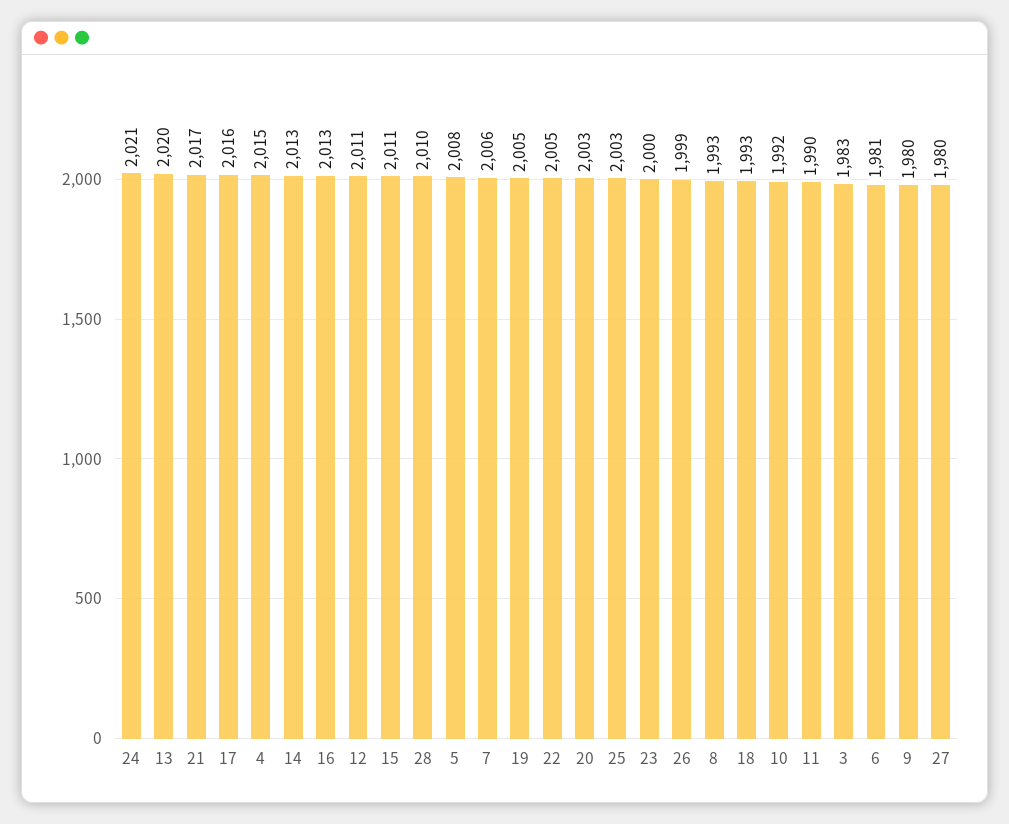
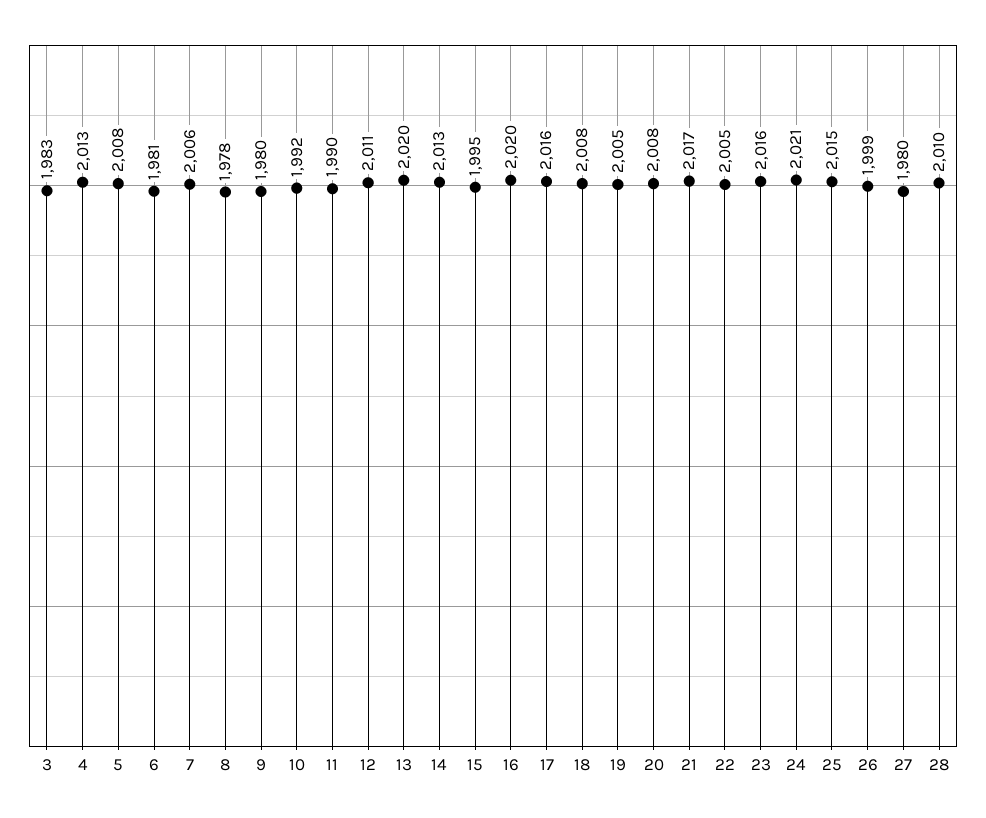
  {
    "24": 2021,
    "13": 2020,
    "21": 2017,
    "17": 2016,
-   "4": 2015,
+   "4": 2013,
    "14": 2013,
-   "16": 2013,
+   "16": 2020,
    "12": 2011,
-   "15": 2011,
+   "15": 1995,
    "28": 2010,
    "5": 2008,
    "7": 2006,
    "19": 2005,
    "22": 2005,
-   "20": 2003,
+   "20": 2008,
-   "25": 2003,
+   "25": 2015,
-   "23": 2000,
+   "23": 2016,
    "26": 1999,
-   "8": 1993,
+   "8": 1978,
-   "18": 1993,
+   "18": 2008,
    "10": 1992,
    "11": 1990,
    "3": 1983,
    "6": 1981,
    "9": 1980,
    "27": 1980
  }

